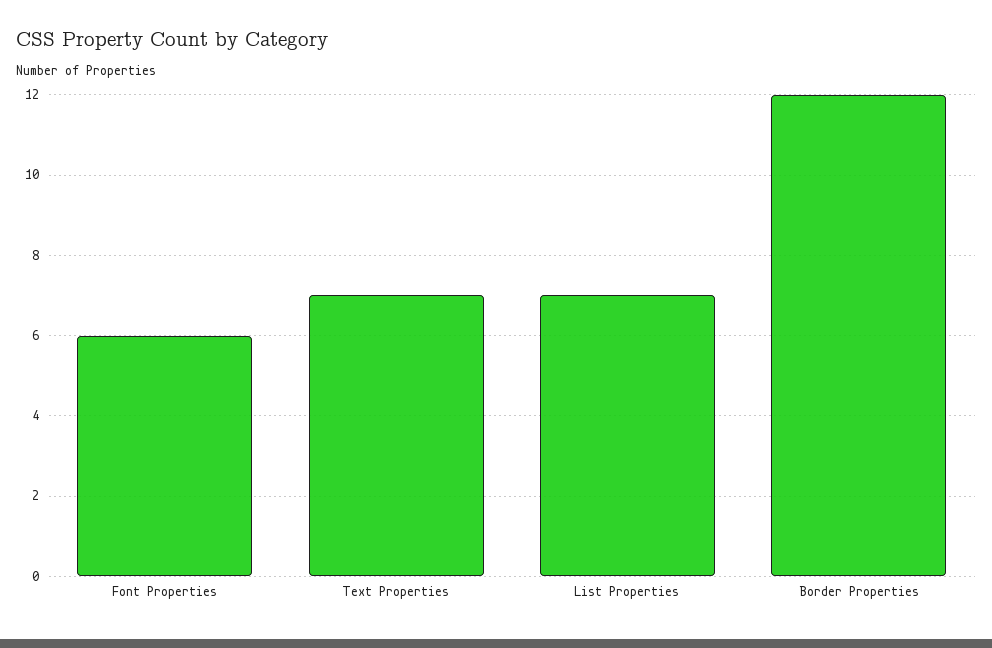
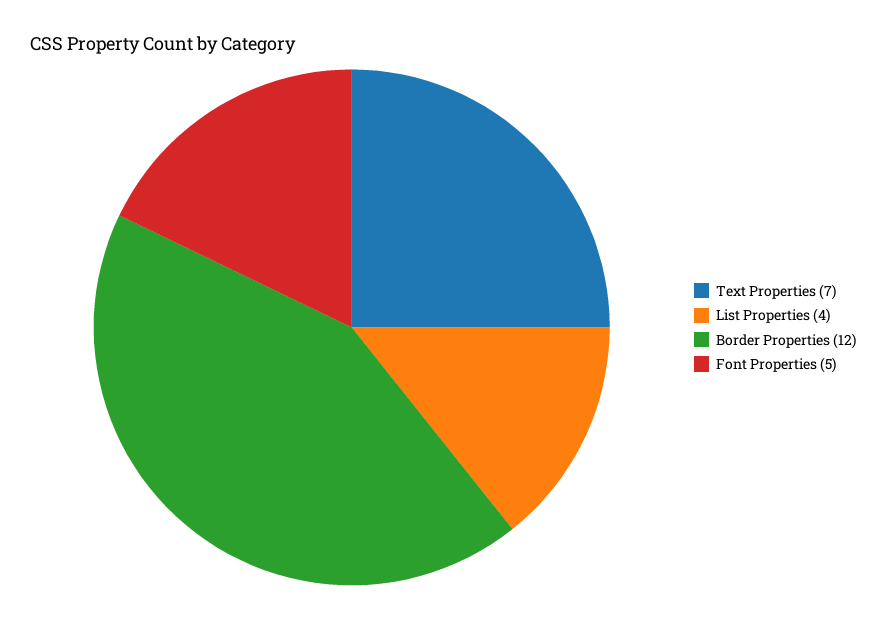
  {
-   "Font Properties": 6,
+   "Font Properties": 5,
    "Text Properties": 7,
-   "List Properties": 7,
+   "List Properties": 4,
    "Border Properties": 12
  }

